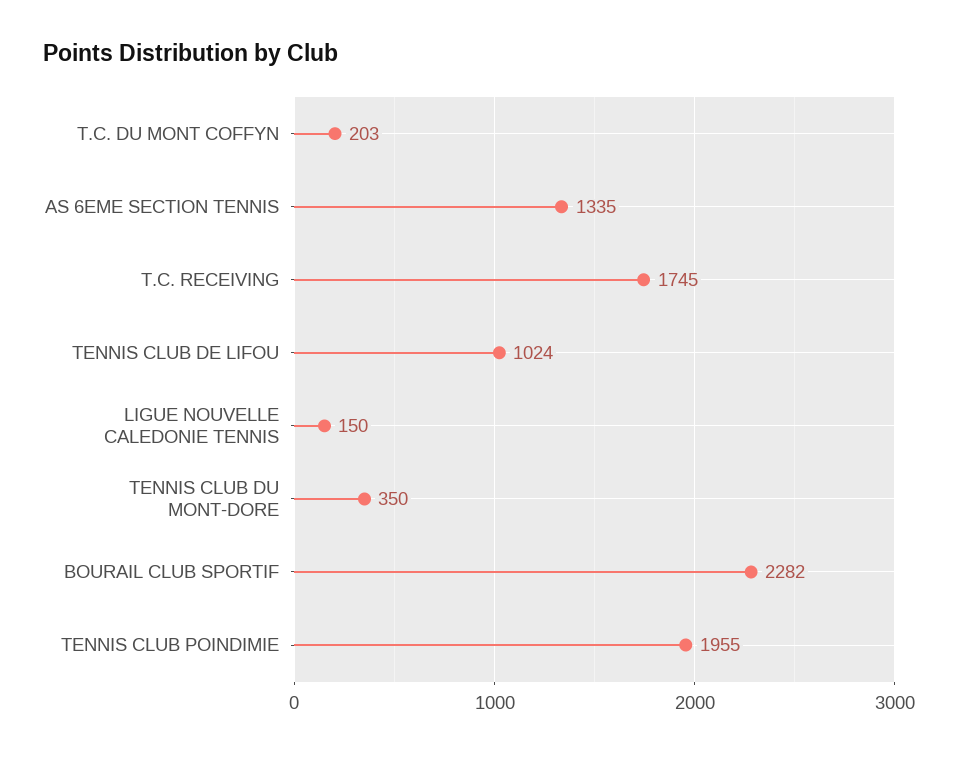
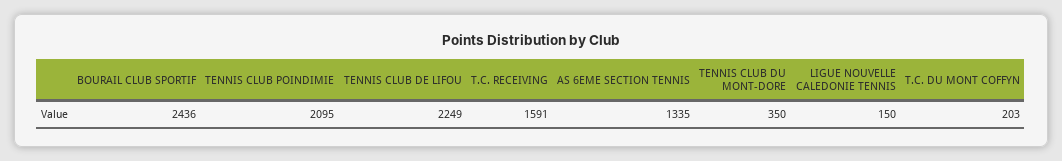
  {
    "T.C. DU MONT COFFYN": 203,
    "AS 6EME SECTION TENNIS": 1335,
-   "T.C. RECEIVING": 1745,
+   "T.C. RECEIVING": 1591,
-   "TENNIS CLUB DE LIFOU": 1024,
+   "TENNIS CLUB DE LIFOU": 2249,
    "LIGUE NOUVELLE CALEDONIE TENNIS": 150,
    "TENNIS CLUB DU MONT-DORE": 350,
-   "BOURAIL CLUB SPORTIF": 2282,
+   "BOURAIL CLUB SPORTIF": 2436,
-   "TENNIS CLUB POINDIMIE": 1955
+   "TENNIS CLUB POINDIMIE": 2095
  }

